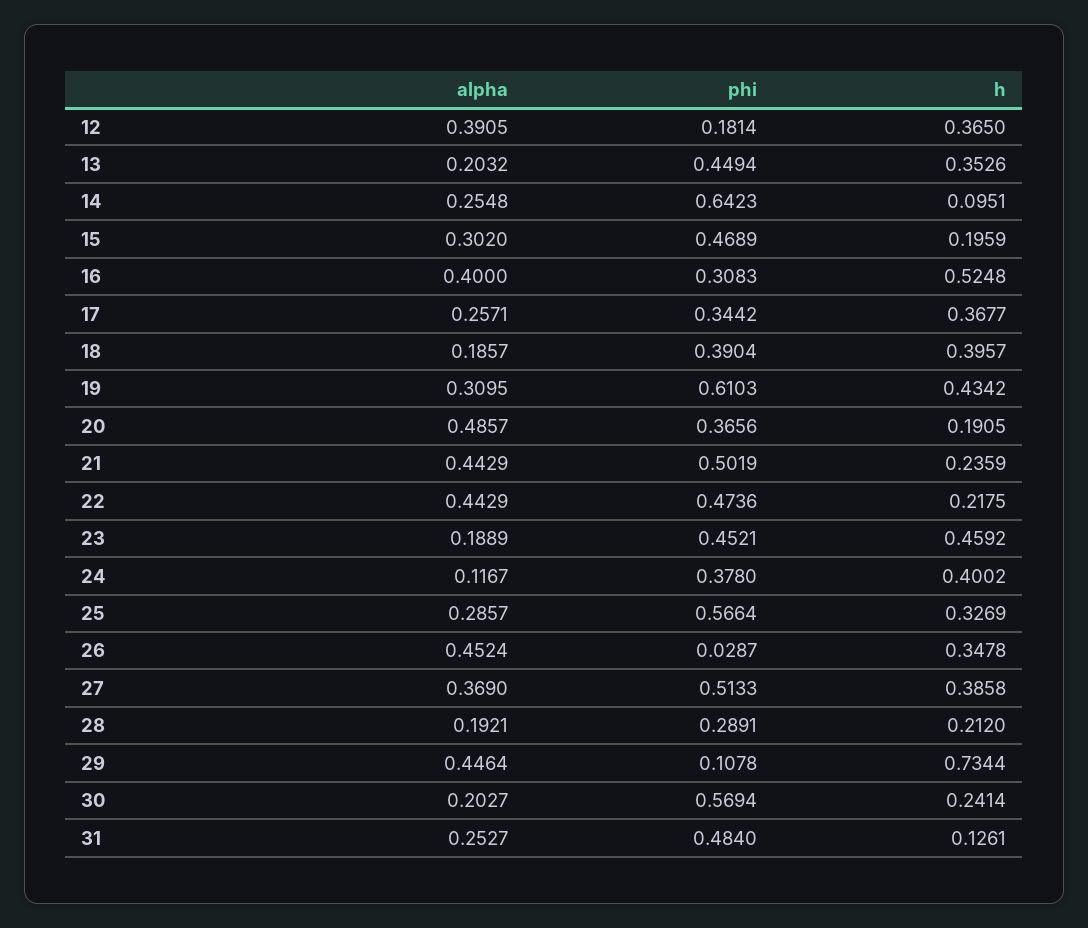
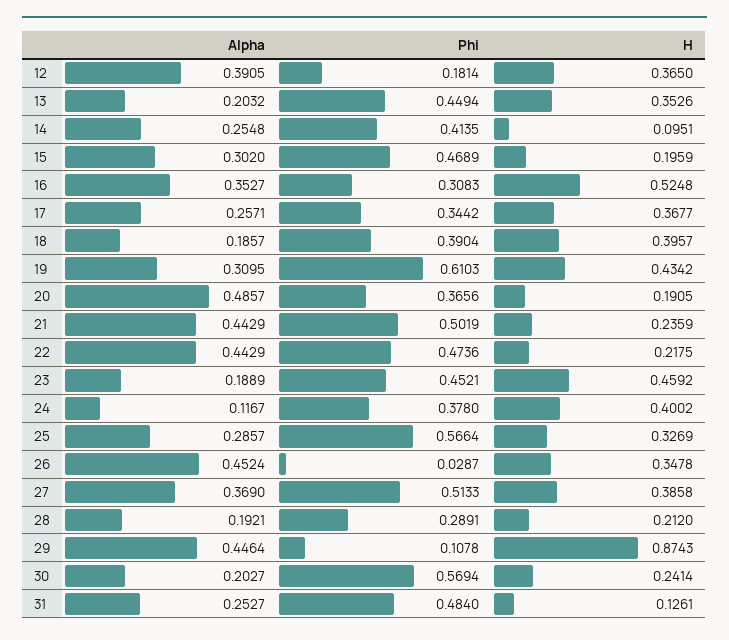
  {
    "alpha": {
      "12": 0.3905,
      "13": 0.2032,
      "14": 0.2548,
      "15": 0.302,
-     "16": 0.4,
+     "16": 0.3527,
      "17": 0.2571,
      "18": 0.1857,
      "19": 0.3095,
      "20": 0.4857,
      "21": 0.4429,
      "22": 0.4429,
      "23": 0.1889,
      "24": 0.1167,
      "25": 0.2857,
      "26": 0.4524,
      "27": 0.369,
      "28": 0.1921,
      "29": 0.4464,
      "30": 0.2027,
      "31": 0.2527
    },
    "phi": {
      "12": 0.1814,
      "13": 0.4494,
-     "14": 0.6423,
+     "14": 0.4135,
      "15": 0.4689,
      "16": 0.3083,
      "17": 0.3442,
      "18": 0.3904,
      "19": 0.6103,
      "20": 0.3656,
      "21": 0.5019,
      "22": 0.4736,
      "23": 0.4521,
      "24": 0.378,
      "25": 0.5664,
      "26": 0.0287,
      "27": 0.5133,
      "28": 0.2891,
      "29": 0.1078,
      "30": 0.5694,
      "31": 0.484
    },
    "h": {
      "12": 0.365,
      "13": 0.3526,
      "14": 0.0951,
      "15": 0.1959,
      "16": 0.5248,
      "17": 0.3677,
      "18": 0.3957,
      "19": 0.4342,
      "20": 0.1905,
      "21": 0.2359,
      "22": 0.2175,
      "23": 0.4592,
      "24": 0.4002,
      "25": 0.3269,
      "26": 0.3478,
      "27": 0.3858,
      "28": 0.212,
-     "29": 0.7344,
+     "29": 0.8743,
      "30": 0.2414,
      "31": 0.1261
    }
  }

